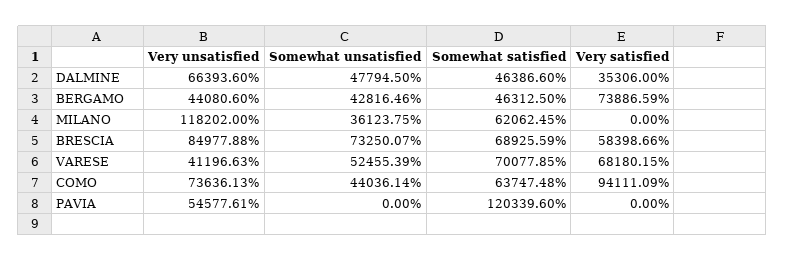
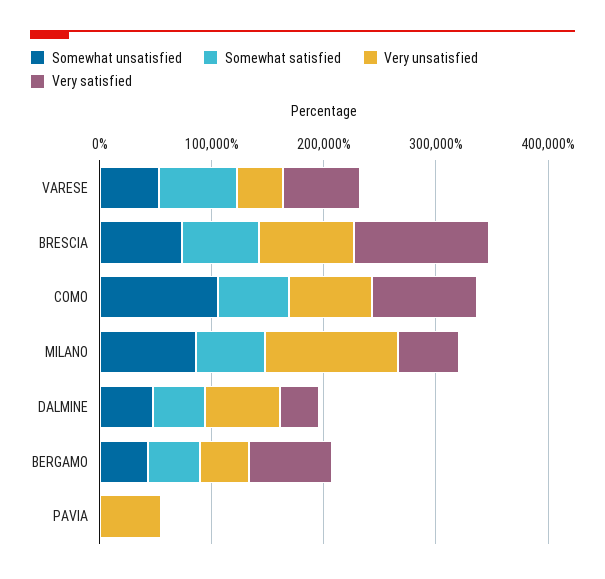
  {
    "Very unsatisfied": {
      "DALMINE": 66393.6,
      "BERGAMO": 44080.6,
      "MILANO": 118202,
      "BRESCIA": 84977.88,
      "VARESE": 41196.63,
      "COMO": 73636.13,
      "PAVIA": 54577.61
    },
    "Somewhat unsatisfied": {
      "DALMINE": 47794.5,
      "BERGAMO": 42816.46,
-     "MILANO": 36123.75,
+     "MILANO": 80000,
      "BRESCIA": 73250.07,
      "VARESE": 52455.39,
-     "COMO": 44036.14,
+     "COMO": 100000,
      "PAVIA": 0
    },
    "Somewhat satisfied": {
      "DALMINE": 46386.6,
      "BERGAMO": 46312.5,
      "MILANO": 62062.45,
      "BRESCIA": 68925.59,
      "VARESE": 70077.85,
      "COMO": 63747.48,
-     "PAVIA": 120339.6
+     "PAVIA": 0
    },
    "Very satisfied": {
      "DALMINE": 35306,
      "BERGAMO": 73886.59,
-     "MILANO": 0,
+     "MILANO": 60000,
-     "BRESCIA": 58398.66,
+     "BRESCIA": 120000,
      "VARESE": 68180.15,
      "COMO": 94111.09,
      "PAVIA": 0
    }
  }

